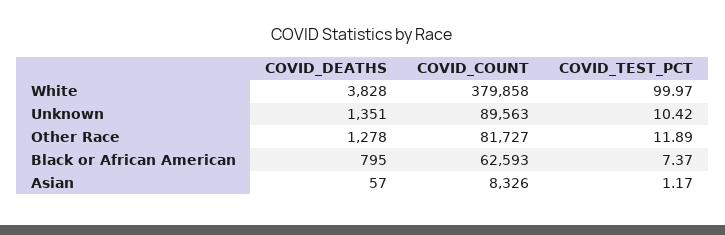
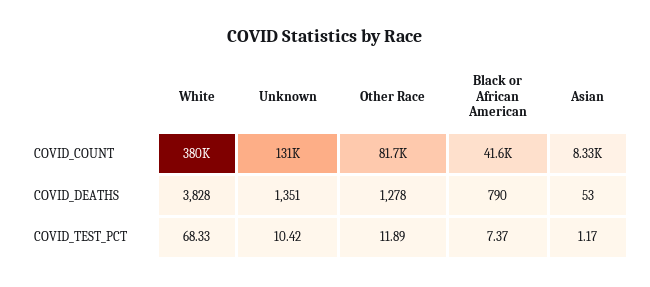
  {
    "COVID_DEATHS": {
      "White": 3828,
      "Unknown": 1351,
      "Other Race": 1278,
-     "Black or African American": 795,
+     "Black or African American": 790,
-     "Asian": 57
+     "Asian": 53
    },
    "COVID_COUNT": {
      "White": 379858,
-     "Unknown": 89563,
+     "Unknown": 131000,
      "Other Race": 81727,
-     "Black or African American": 62593,
+     "Black or African American": 41600,
      "Asian": 8326
    },
    "COVID_TEST_PCT": {
-     "White": 99.97,
+     "White": 68.33,
      "Unknown": 10.42,
      "Other Race": 11.89,
      "Black or African American": 7.37,
      "Asian": 1.17
    }
  }

